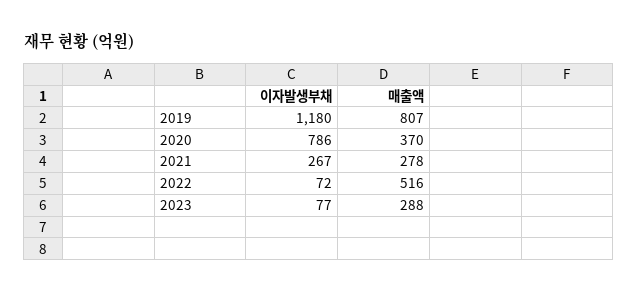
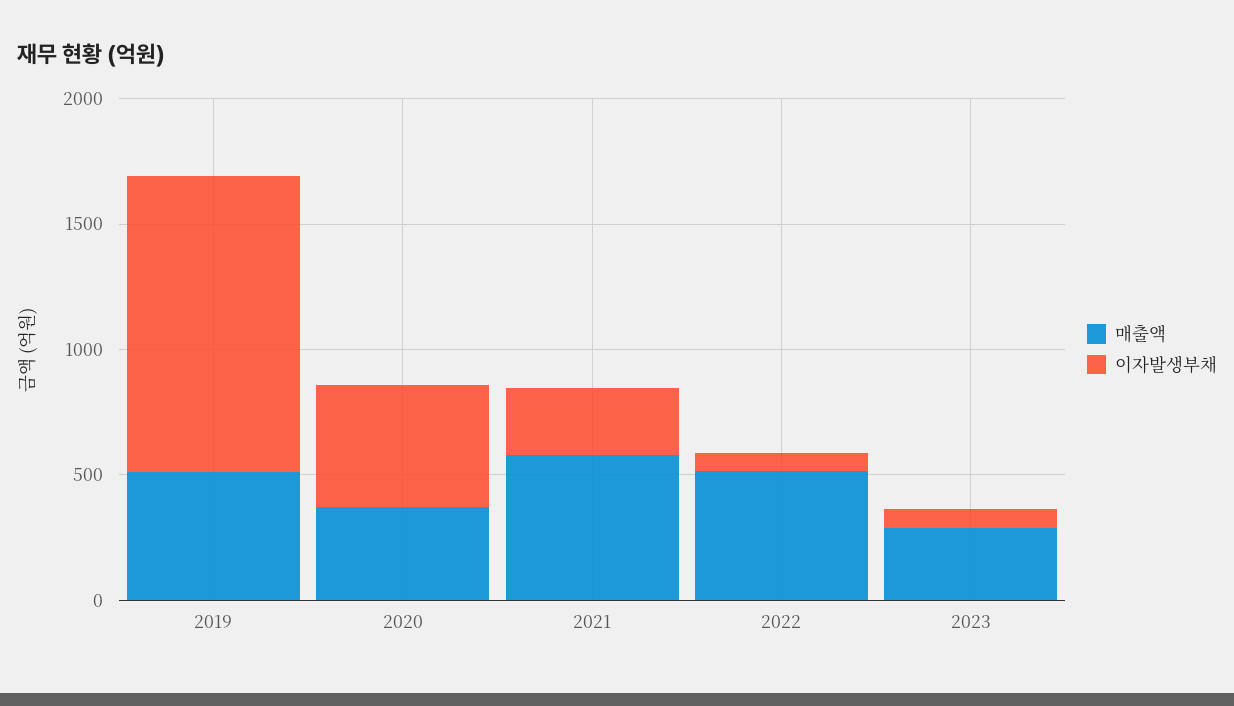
  {
    "이자발생부채": {
      "2019": 1180,
-     "2020": 786,
+     "2020": 500,
      "2021": 267,
      "2022": 72,
      "2023": 77
    },
    "매출액": {
-     "2019": 807,
+     "2019": 500,
      "2020": 370,
-     "2021": 278,
+     "2021": 600,
      "2022": 516,
      "2023": 288
    }
  }

